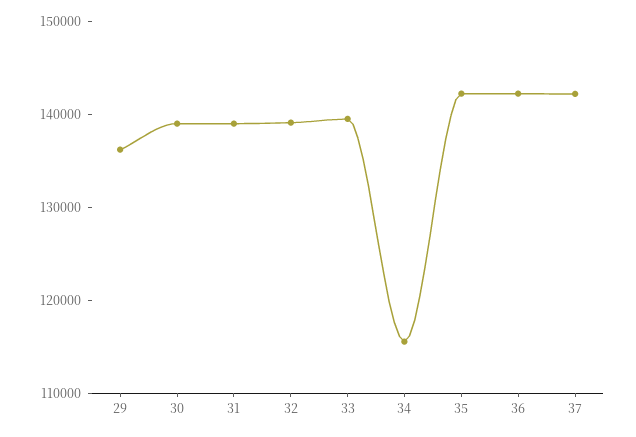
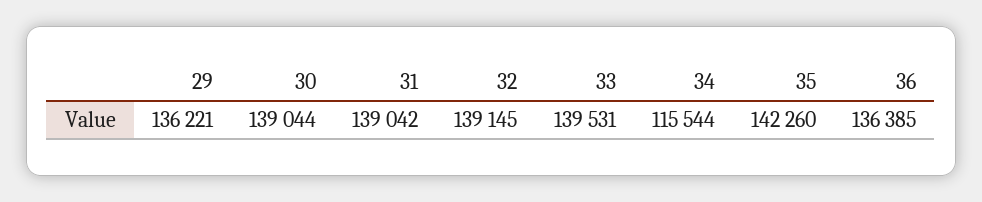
  {
    "29": 136221,
    "30": 139044,
    "31": 139042,
    "32": 139145,
    "33": 139531,
    "34": 115544,
    "35": 142260,
-   "36": 142000,
+   "36": 136385
-   "37": 142000
  }

